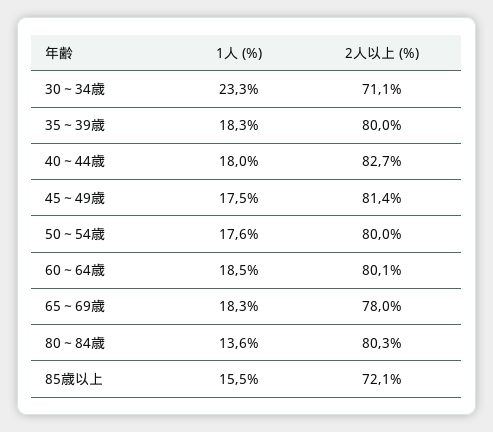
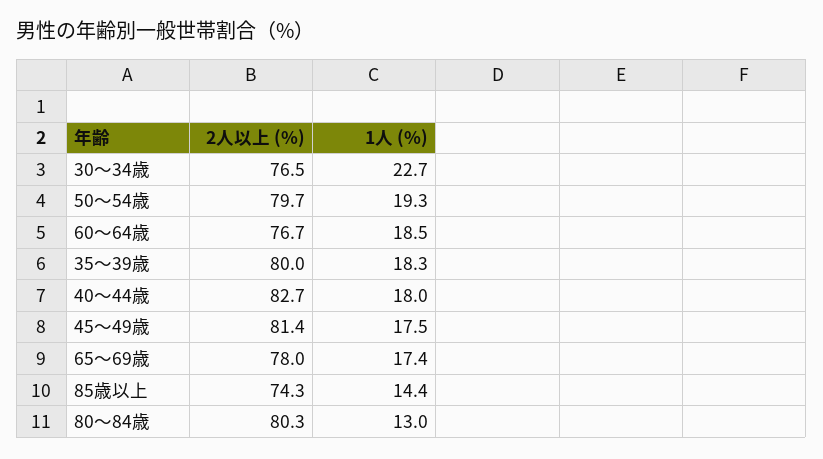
  {
    "1人 (%)": {
-     "30～34歳": 23.3,
+     "30～34歳": 22.7,
      "35～39歳": 18.3,
      "40～44歳": 18,
      "45～49歳": 17.5,
-     "50～54歳": 17.6,
+     "50～54歳": 19.3,
      "60～64歳": 18.5,
-     "65～69歳": 18.3,
+     "65～69歳": 17.4,
-     "80～84歳": 13.6,
+     "80～84歳": 13,
-     "85歳以上": 15.5
+     "85歳以上": 14.4
    },
    "2人以上 (%)": {
-     "30～34歳": 71.1,
+     "30～34歳": 76.5,
      "35～39歳": 80,
      "40～44歳": 82.7,
      "45～49歳": 81.4,
-     "50～54歳": 80,
+     "50～54歳": 79.7,
-     "60～64歳": 80.1,
+     "60～64歳": 76.7,
      "65～69歳": 78,
      "80～84歳": 80.3,
-     "85歳以上": 72.1
+     "85歳以上": 74.3
    }
  }

